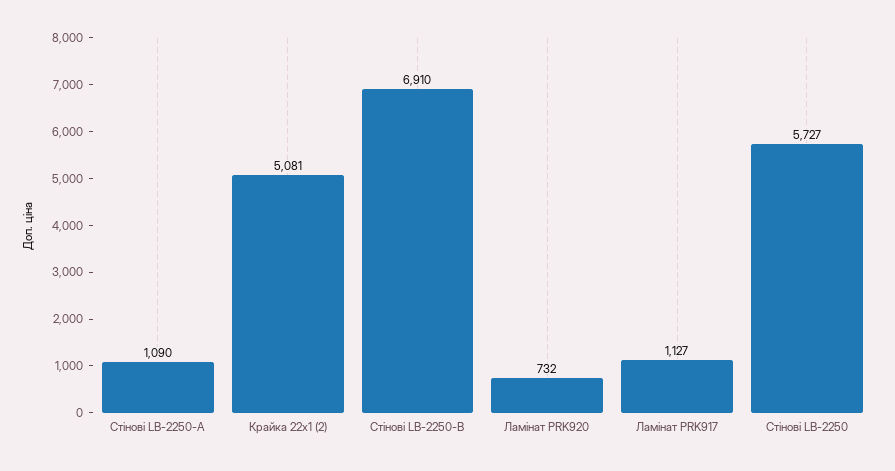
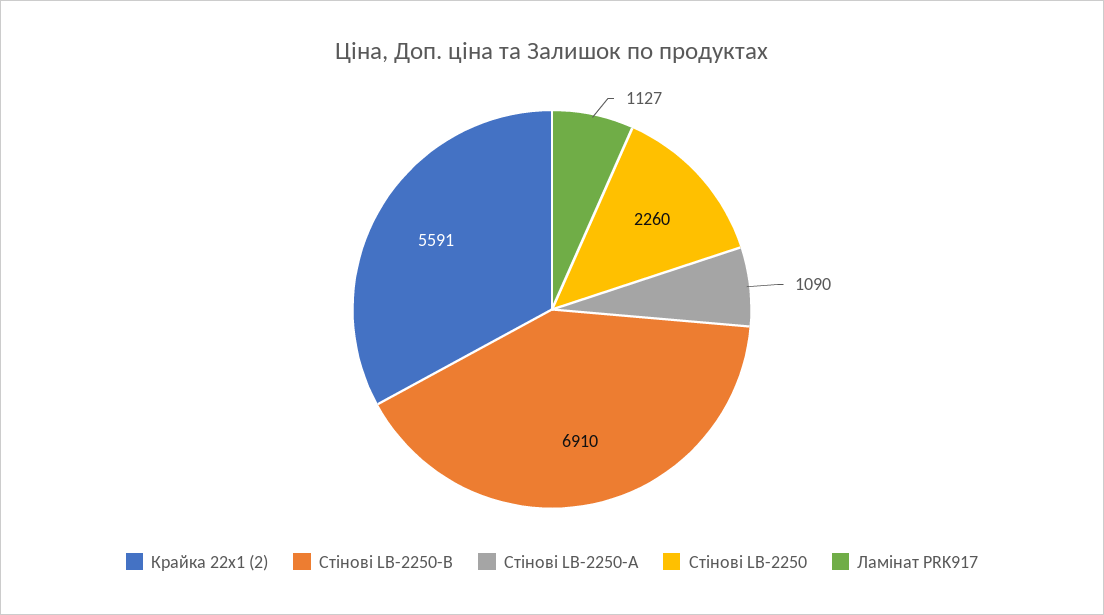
  {
    "Стінові LB-2250-А": 1090,
-   "Крайка 22x1 (2)": 5081,
+   "Крайка 22x1 (2)": 5591,
    "Стінові LB-2250-В": 6910,
-   "Ламінат PRK920": 732,
    "Ламінат PRK917": 1127,
-   "Стінові LB-2250": 5727
+   "Стінові LB-2250": 2260
  }

